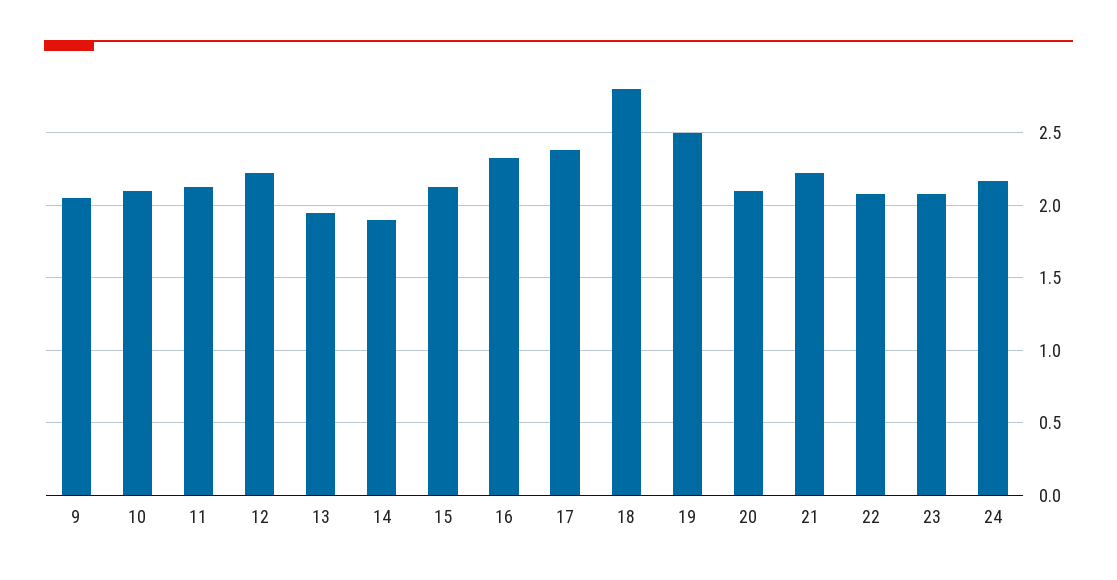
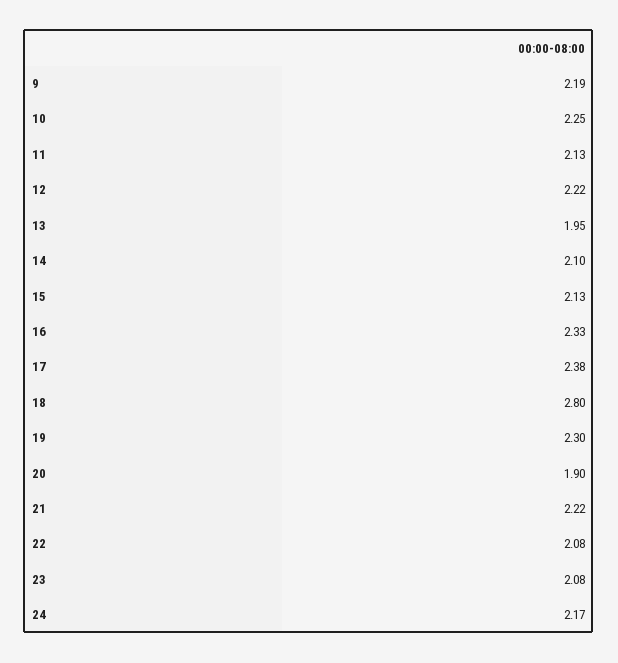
  {
-   "9": 2.05,
+   "9": 2.19,
-   "10": 2.1,
+   "10": 2.25,
    "11": 2.13,
    "12": 2.22,
    "13": 1.95,
-   "14": 1.9,
+   "14": 2.1,
    "15": 2.13,
    "16": 2.33,
    "17": 2.38,
    "18": 2.8,
-   "19": 2.5,
+   "19": 2.3,
-   "20": 2.1,
+   "20": 1.9,
    "21": 2.22,
    "22": 2.08,
    "23": 2.08,
    "24": 2.17
  }

